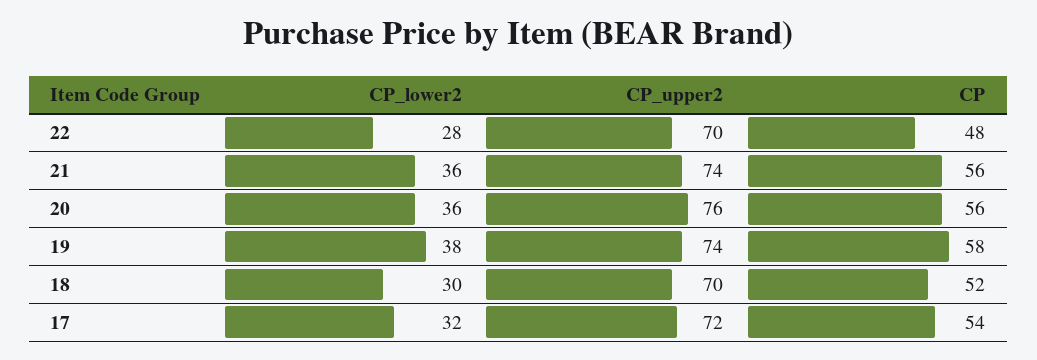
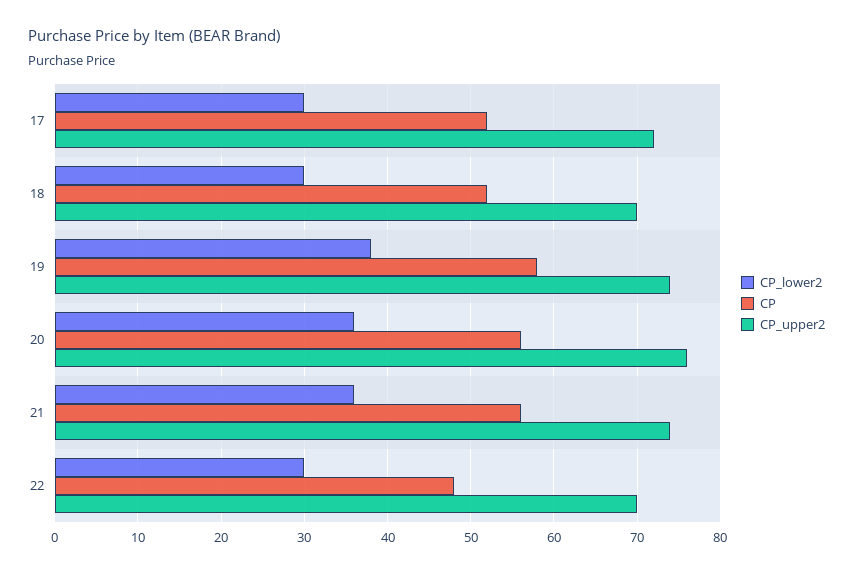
  {
    "CP_lower2": {
-     "22": 28,
+     "22": 30,
      "21": 36,
      "20": 36,
      "19": 38,
      "18": 30,
-     "17": 32
+     "17": 30
    },
    "CP_upper2": {
      "22": 70,
      "21": 74,
      "20": 76,
      "19": 74,
      "18": 70,
      "17": 72
    },
    "CP": {
      "22": 48,
      "21": 56,
      "20": 56,
      "19": 58,
      "18": 52,
-     "17": 54
+     "17": 52
    }
  }

